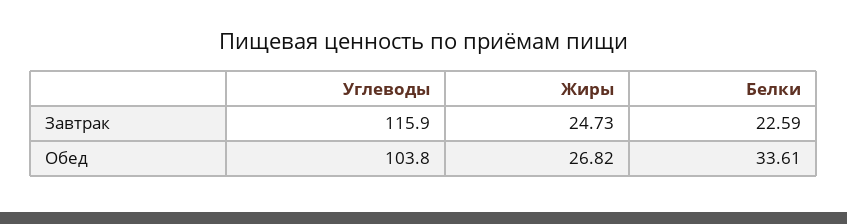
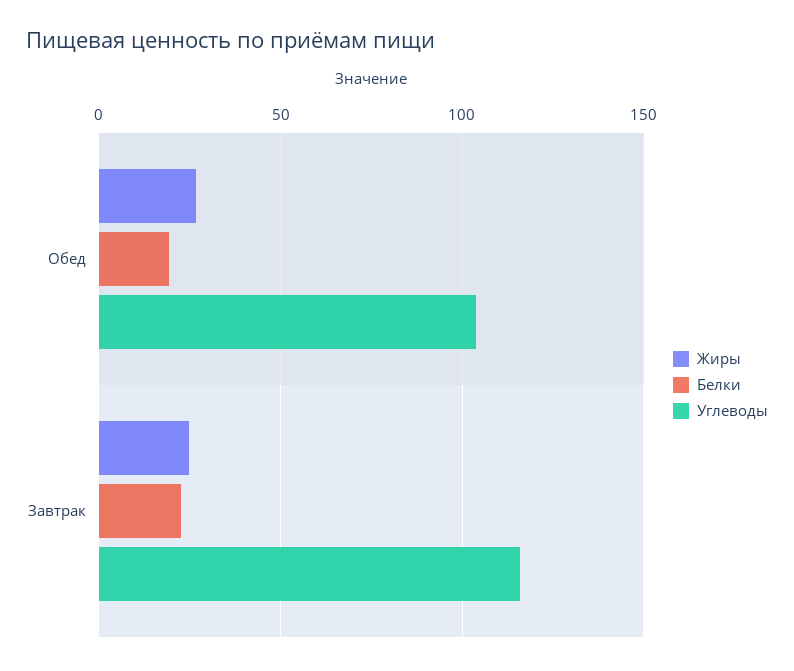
  {
    "Углеводы": {
      "Завтрак": 115.9,
      "Обед": 103.8
    },
    "Жиры": {
      "Завтрак": 24.73,
      "Обед": 26.82
    },
    "Белки": {
      "Завтрак": 22.59,
-     "Обед": 33.61
+     "Обед": 20
    }
  }

